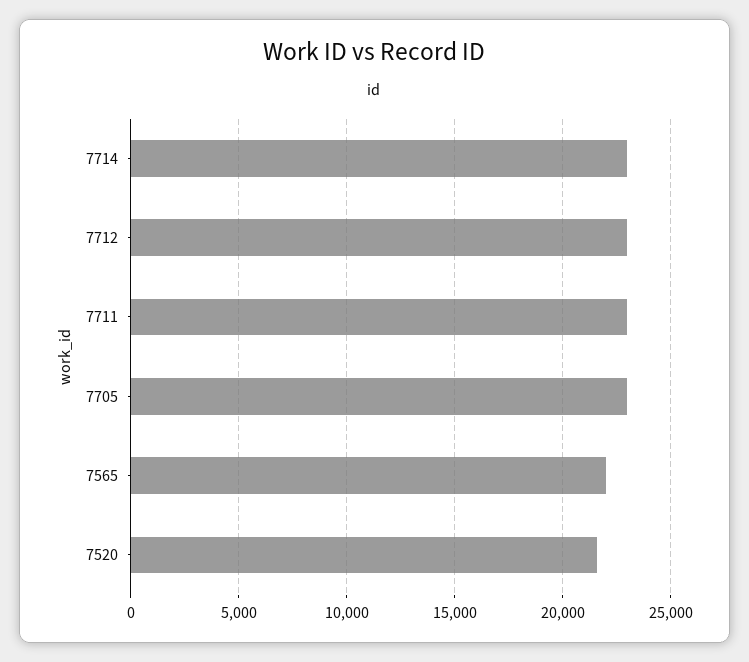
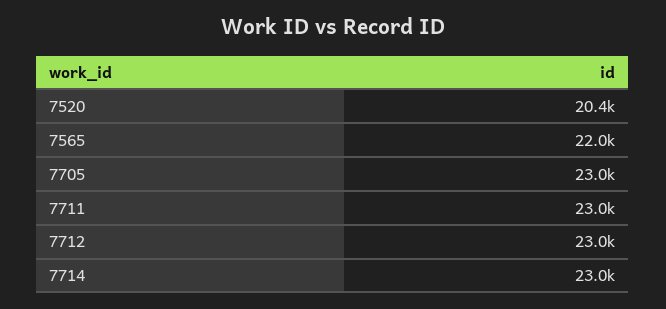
  {
    "7714": 23000,
    "7712": 23000,
    "7711": 23000,
    "7705": 23000,
    "7565": 22000,
-   "7520": 21500
+   "7520": 20400
  }

